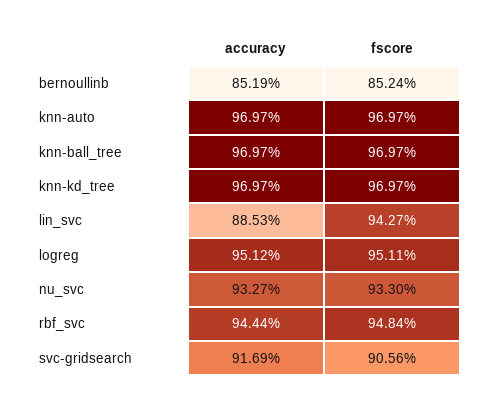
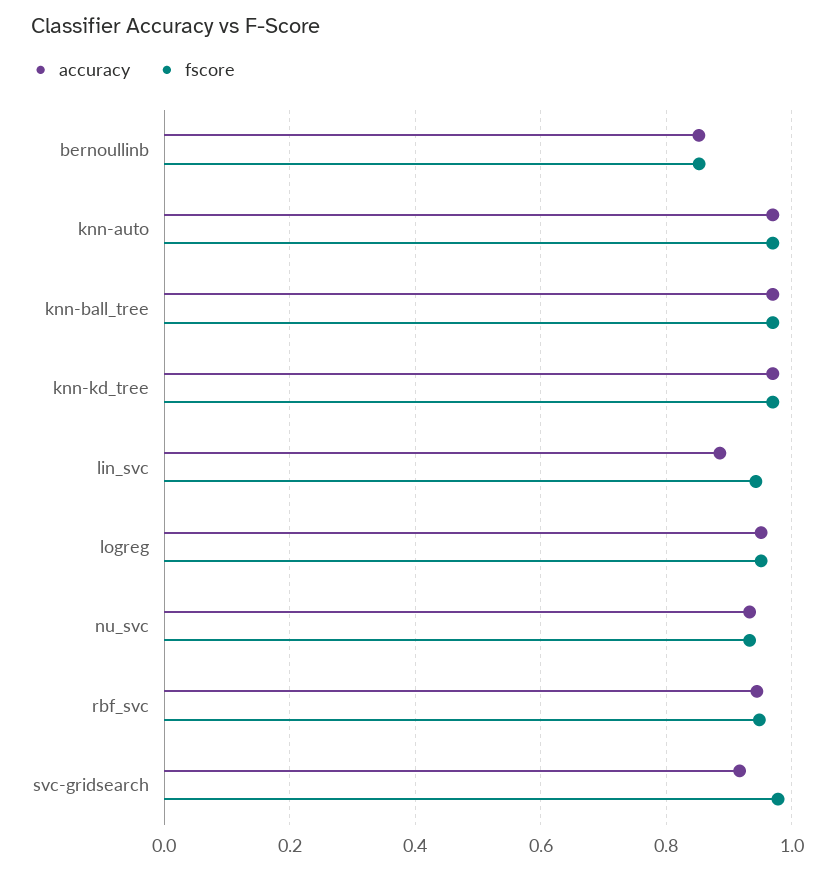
  {
    "accuracy": {
      "bernoullinb": 0.8519,
      "knn-auto": 0.9697,
      "knn-ball_tree": 0.9697,
      "knn-kd_tree": 0.9697,
      "lin_svc": 0.8853,
      "logreg": 0.9512,
      "nu_svc": 0.9327,
      "rbf_svc": 0.9444,
      "svc-gridsearch": 0.9169
    },
    "fscore": {
      "bernoullinb": 0.8524,
      "knn-auto": 0.9697,
      "knn-ball_tree": 0.9697,
      "knn-kd_tree": 0.9697,
      "lin_svc": 0.9427,
      "logreg": 0.9511,
      "nu_svc": 0.933,
      "rbf_svc": 0.9484,
-     "svc-gridsearch": 0.9056
+     "svc-gridsearch": 0.98
    }
  }

